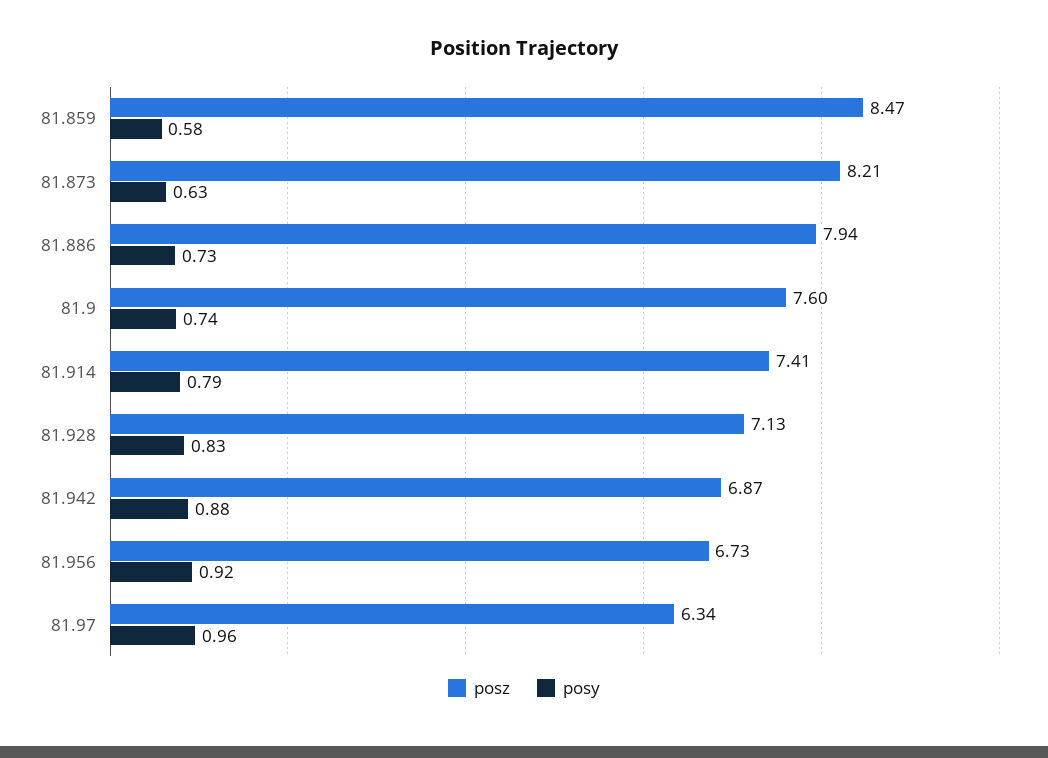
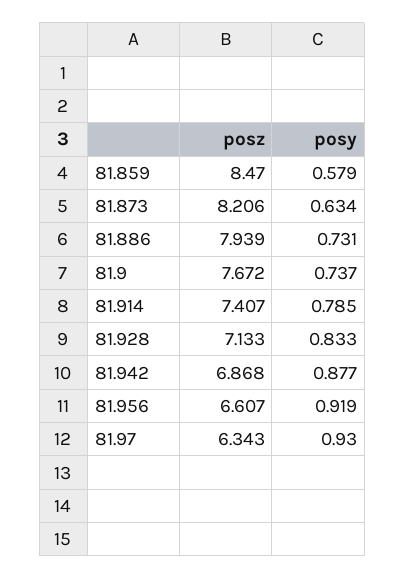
  {
    "posz": {
      "81.859": 8.47,
      "81.873": 8.206,
      "81.886": 7.939,
-     "81.9": 7.6,
+     "81.9": 7.672,
      "81.914": 7.407,
      "81.928": 7.133,
      "81.942": 6.868,
-     "81.956": 6.73,
+     "81.956": 6.607,
      "81.97": 6.343
    },
    "posy": {
      "81.859": 0.579,
      "81.873": 0.634,
      "81.886": 0.731,
      "81.9": 0.737,
      "81.914": 0.785,
      "81.928": 0.833,
      "81.942": 0.877,
      "81.956": 0.919,
-     "81.97": 0.96
+     "81.97": 0.93
    }
  }

